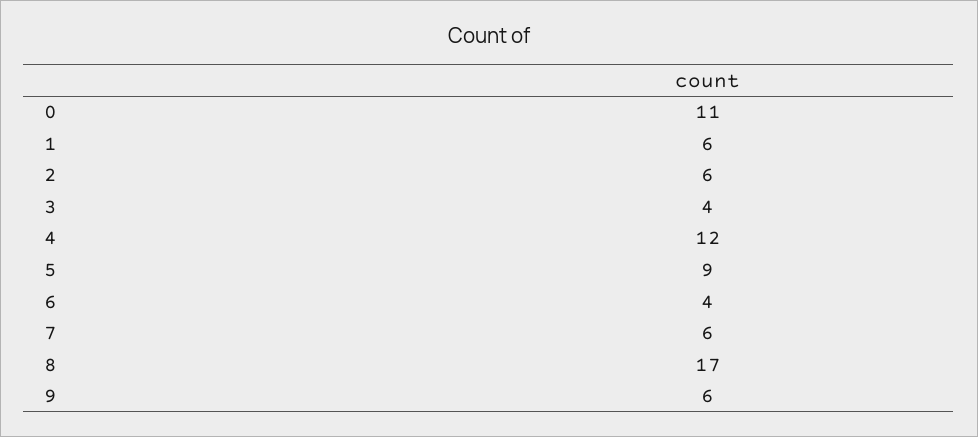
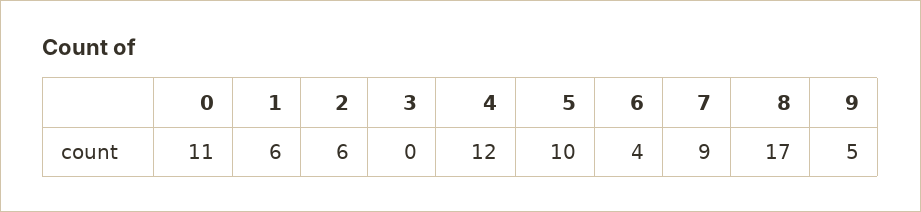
  {
    "0": 11,
    "1": 6,
    "2": 6,
-   "3": 4,
+   "3": 0,
    "4": 12,
-   "5": 9,
+   "5": 10,
    "6": 4,
-   "7": 6,
+   "7": 9,
    "8": 17,
-   "9": 6
+   "9": 5
  }

